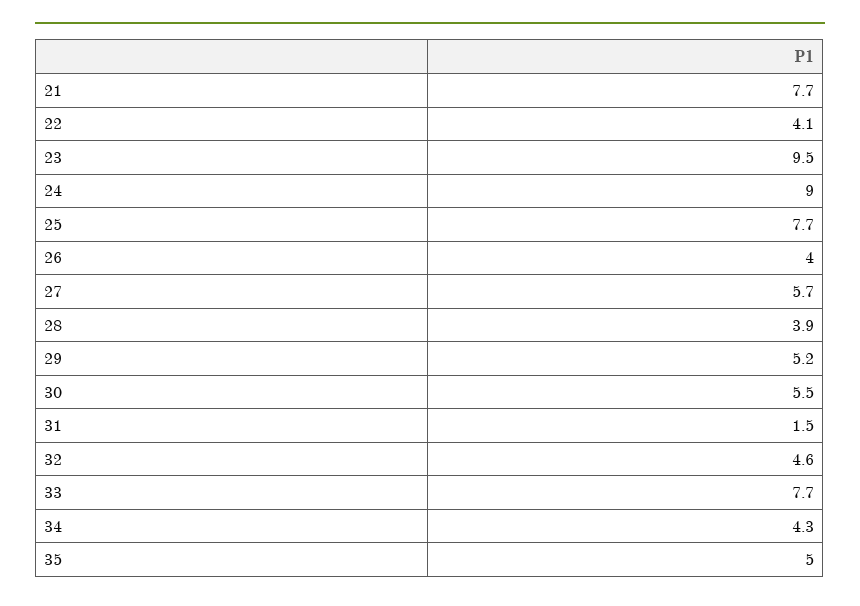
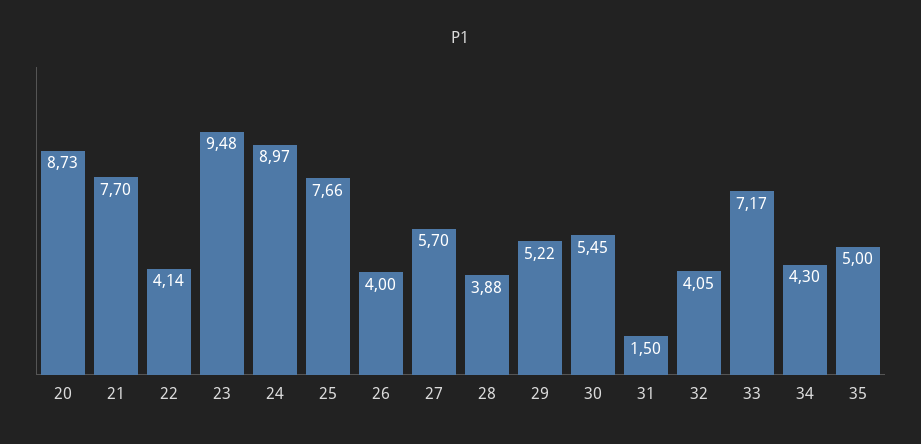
  {
    "21": 7.7,
    "22": 4.14,
    "23": 9.48,
    "24": 8.97,
    "25": 7.66,
    "26": 4,
    "27": 5.7,
    "28": 3.88,
    "29": 5.22,
    "30": 5.45,
    "31": 1.5,
-   "32": 4.6,
+   "32": 4.05,
-   "33": 7.7,
+   "33": 7.17,
    "34": 4.3,
-   "35": 5
+   "35": 5,
+   "20": 8.73
  }

